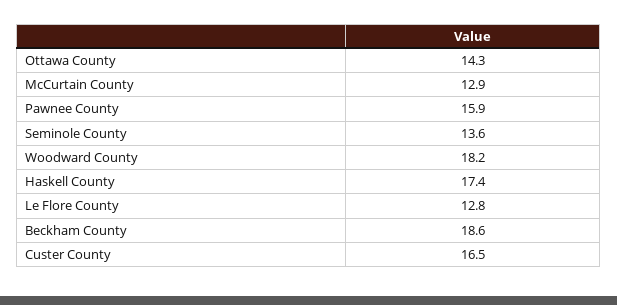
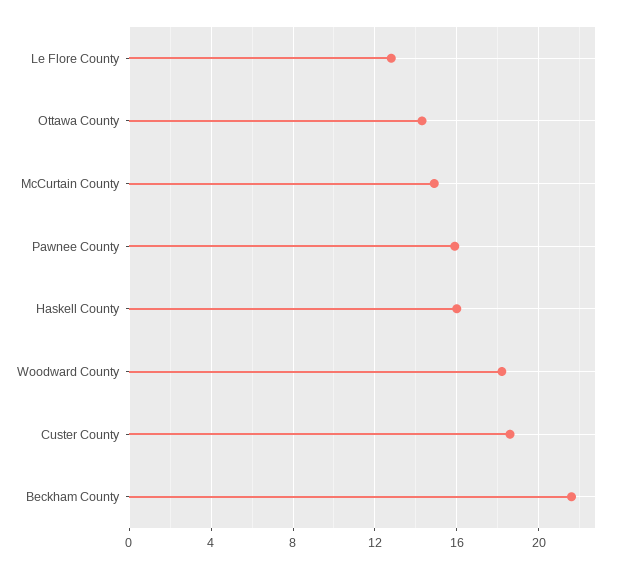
  {
    "Ottawa County": 14.3,
-   "McCurtain County": 12.9,
+   "McCurtain County": 15,
    "Pawnee County": 15.9,
-   "Seminole County": 13.6,
    "Woodward County": 18.2,
-   "Haskell County": 17.4,
+   "Haskell County": 16,
    "Le Flore County": 12.8,
-   "Beckham County": 18.6,
+   "Beckham County": 21.5,
-   "Custer County": 16.5
+   "Custer County": 18.5
  }

